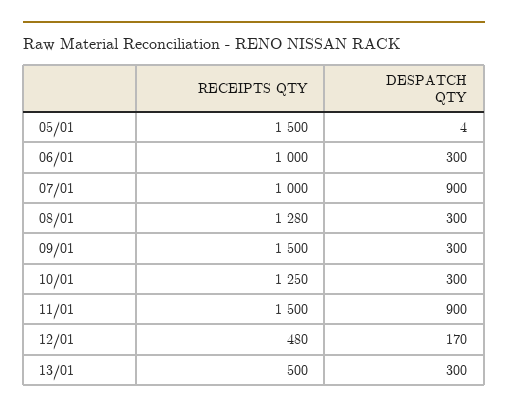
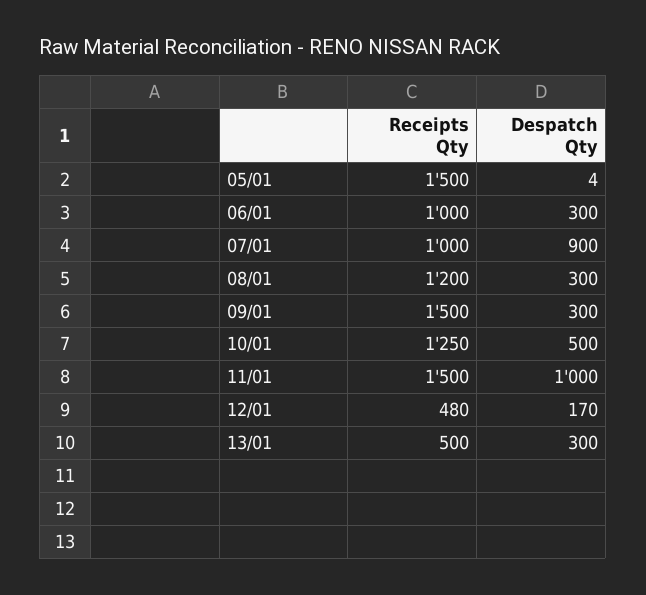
  {
    "RECEIPTS QTY": {
      "05/01": 1500,
      "06/01": 1000,
      "07/01": 1000,
-     "08/01": 1280,
+     "08/01": 1200,
      "09/01": 1500,
      "10/01": 1250,
      "11/01": 1500,
      "12/01": 480,
      "13/01": 500
    },
    "DESPATCH QTY": {
      "05/01": 4,
      "06/01": 300,
      "07/01": 900,
      "08/01": 300,
      "09/01": 300,
-     "10/01": 300,
+     "10/01": 500,
-     "11/01": 900,
+     "11/01": 1000,
      "12/01": 170,
      "13/01": 300
    }
  }

